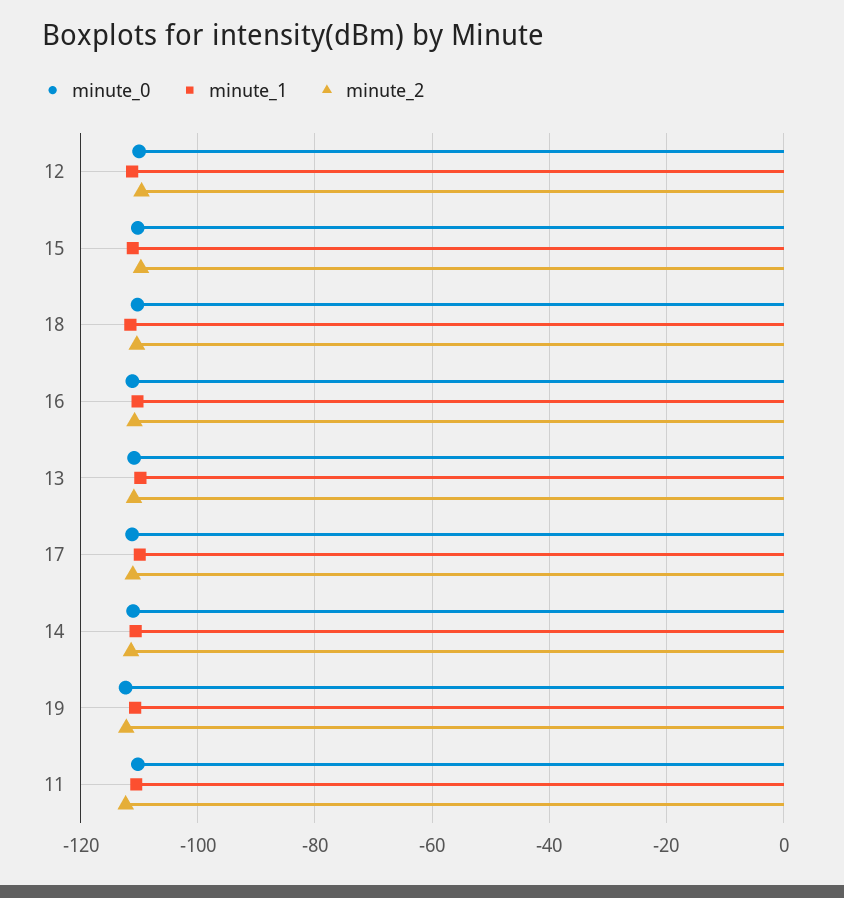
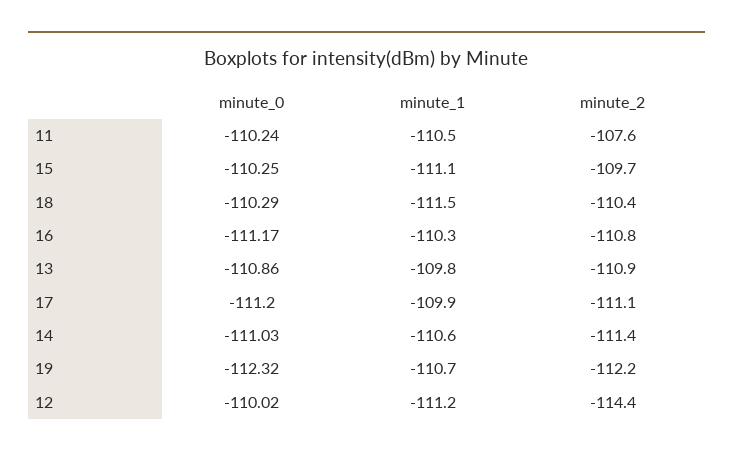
  {
    "minute_0": {
      "12": -110.02,
      "15": -110.25,
      "18": -110.29,
      "16": -111.17,
      "13": -110.86,
      "17": -111.2,
      "14": -111.03,
      "19": -112.32,
      "11": -110.24
    },
    "minute_1": {
      "12": -111.2,
      "15": -111.1,
      "18": -111.5,
      "16": -110.3,
      "13": -109.8,
      "17": -109.9,
      "14": -110.6,
      "19": -110.7,
      "11": -110.5
    },
    "minute_2": {
-     "12": -110,
+     "12": -114.4,
      "15": -109.7,
      "18": -110.4,
      "16": -110.8,
      "13": -110.9,
      "17": -111.1,
      "14": -111.4,
      "19": -112.2,
-     "11": -112
+     "11": -107.6
    }
  }

